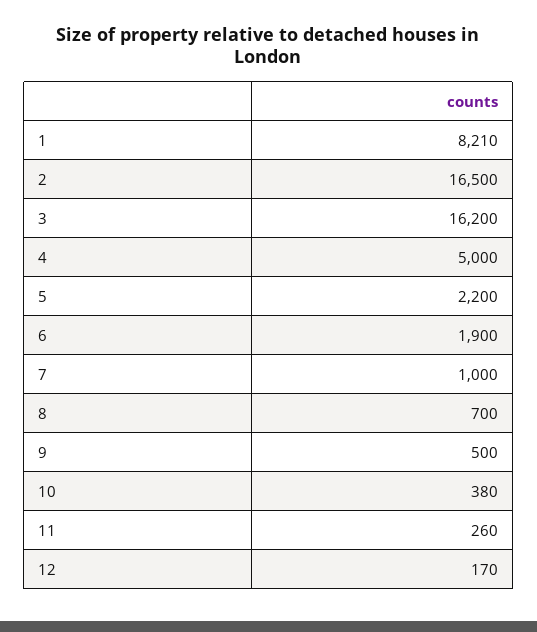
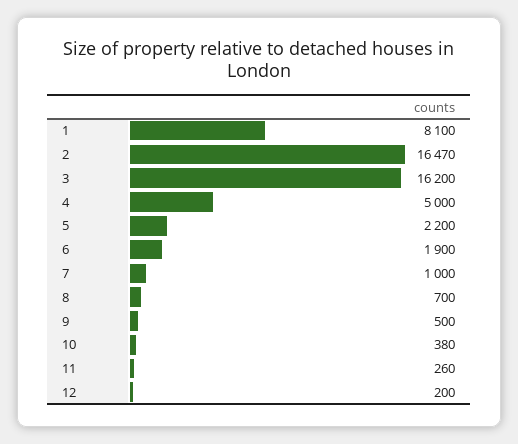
  {
-   "1": 8210,
+   "1": 8100,
-   "2": 16500,
+   "2": 16470,
    "3": 16200,
    "4": 5000,
    "5": 2200,
    "6": 1900,
    "7": 1000,
    "8": 700,
    "9": 500,
    "10": 380,
    "11": 260,
-   "12": 170
+   "12": 200
  }

